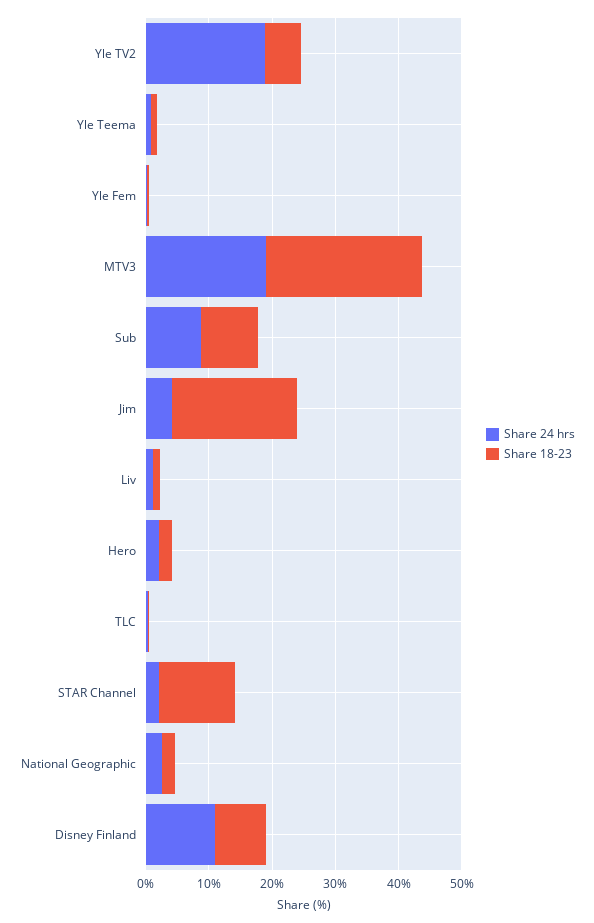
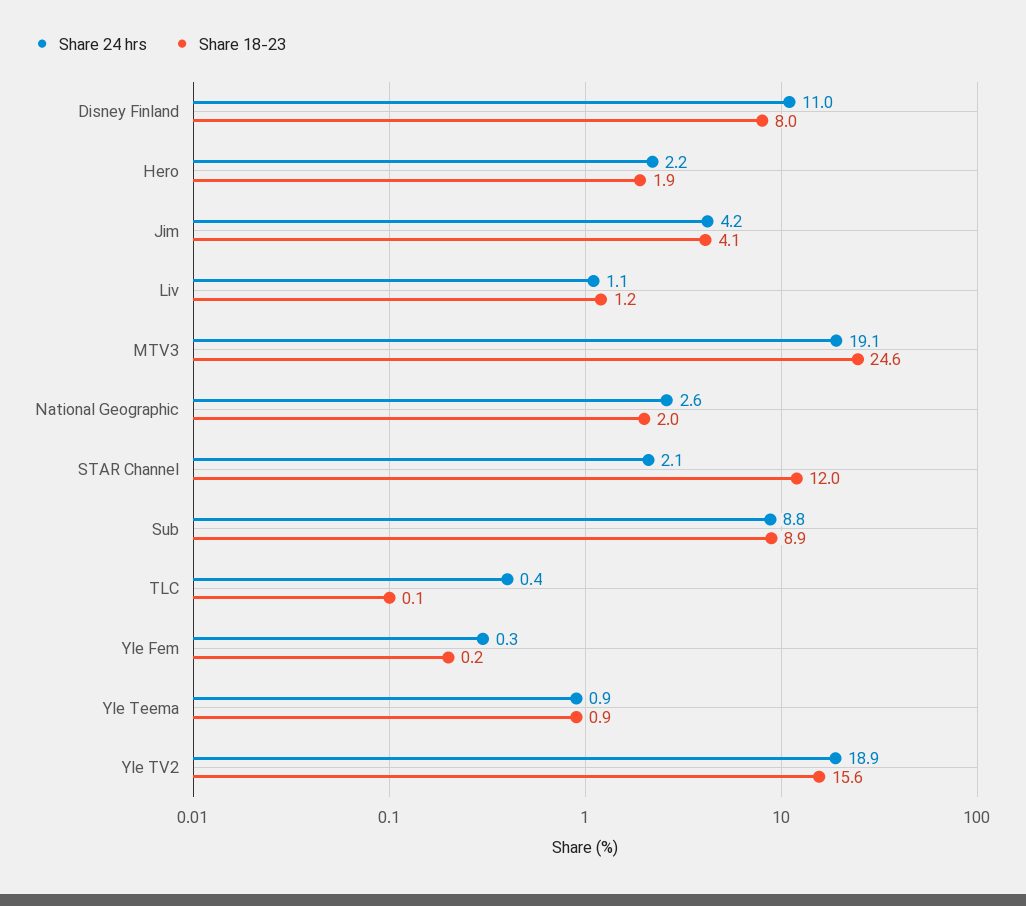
  {
    "Share 24 hrs": {
      "Yle TV2": 18.9,
      "Yle Teema": 0.9,
      "Yle Fem": 0.3,
      "MTV3": 19.1,
      "Sub": 8.8,
      "Jim": 4.2,
      "Liv": 1.1,
      "Hero": 2.2,
      "TLC": 0.4,
      "STAR Channel": 2.1,
      "National Geographic": 2.6,
      "Disney Finland": 11
    },
    "Share 18-23": {
-     "Yle TV2": 6,
+     "Yle TV2": 15.6,
      "Yle Teema": 0.9,
      "Yle Fem": 0.2,
      "MTV3": 24.6,
      "Sub": 8.9,
-     "Jim": 20,
+     "Jim": 4.1,
      "Liv": 1.2,
      "Hero": 1.9,
      "TLC": 0.1,
      "STAR Channel": 12,
      "National Geographic": 2,
      "Disney Finland": 8
    }
  }

